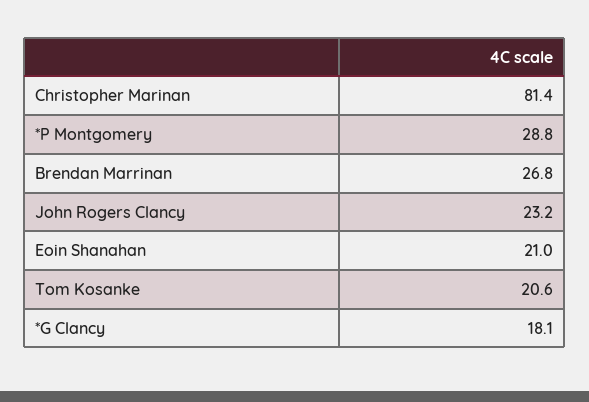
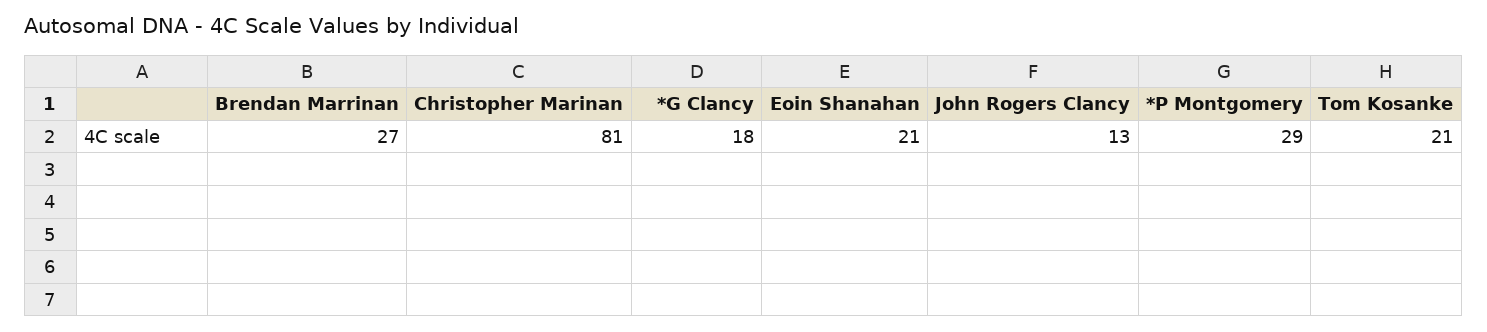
  {
    "Christopher Marinan": 81.4,
    "*P Montgomery": 28.8,
    "Brendan Marrinan": 26.8,
-   "John Rogers Clancy": 23.2,
+   "John Rogers Clancy": 13,
    "Eoin Shanahan": 21,
    "Tom Kosanke": 20.6,
    "*G Clancy": 18.1
  }

